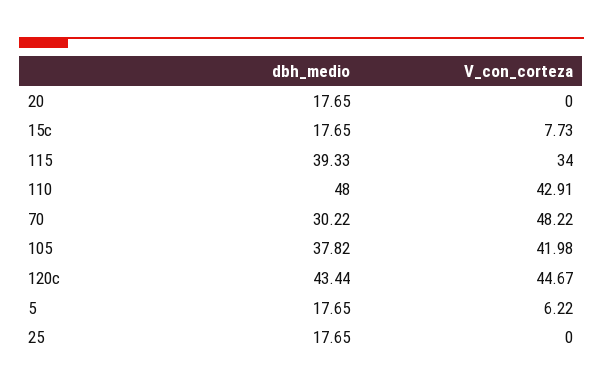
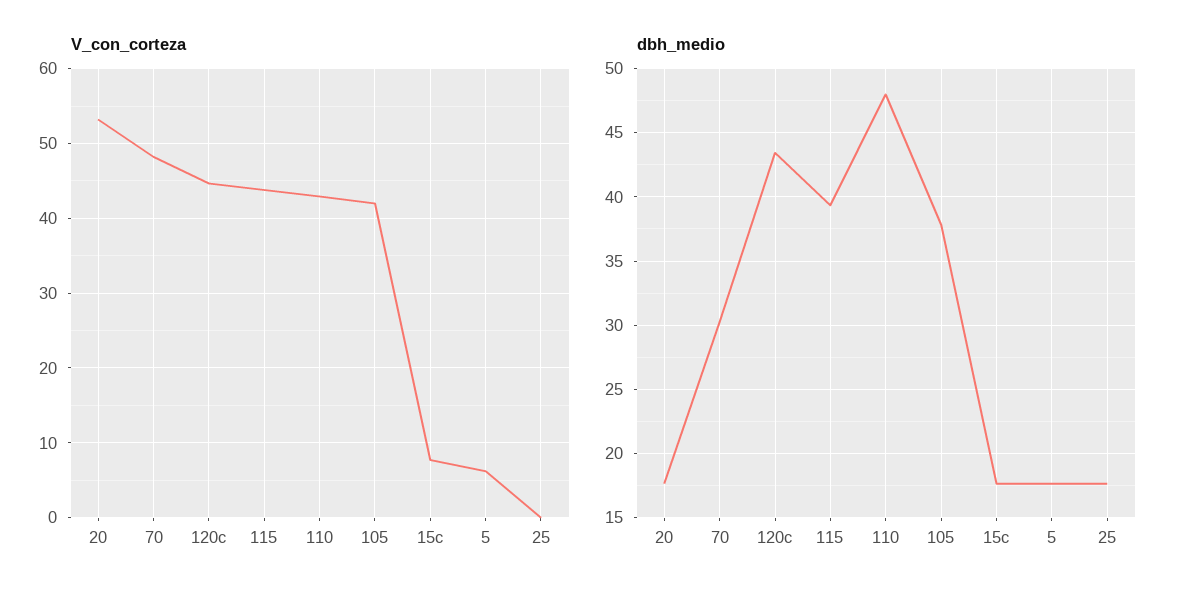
  {
    "dbh_medio": {
      "20": 17.65,
      "15c": 17.65,
      "115": 39.33,
      "110": 48,
      "70": 30.22,
      "105": 37.82,
      "120c": 43.44,
      "5": 17.65,
      "25": 17.65
    },
    "V_con_corteza": {
-     "20": 0,
+     "20": 53,
      "15c": 7.73,
-     "115": 34,
+     "115": 44,
      "110": 42.91,
      "70": 48.22,
      "105": 41.98,
      "120c": 44.67,
      "5": 6.22,
      "25": 0
    }
  }

